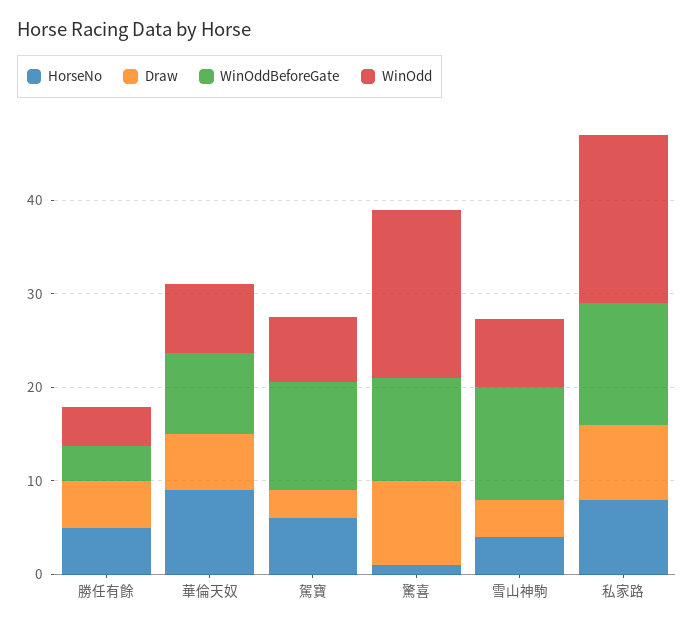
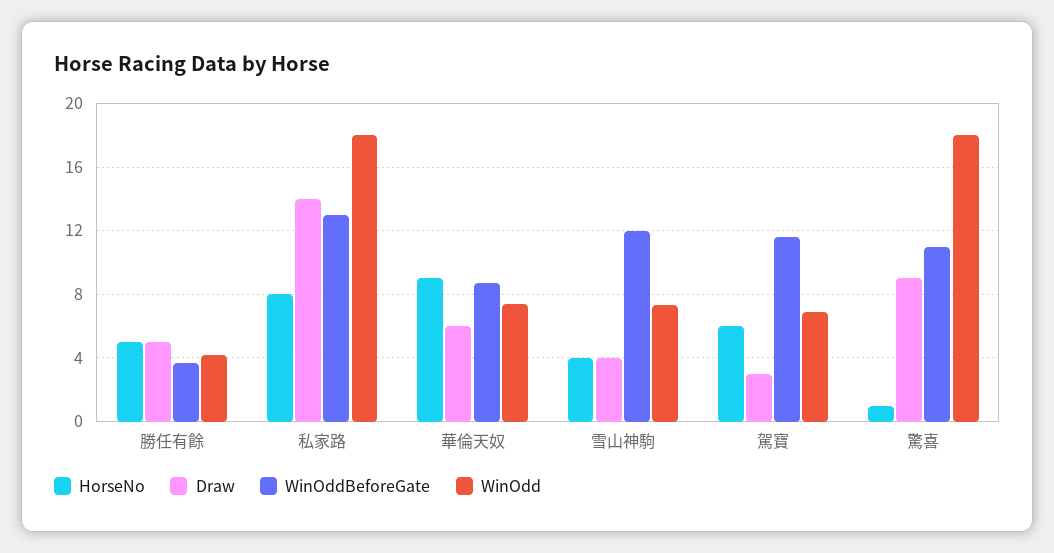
  {
    "HorseNo": {
      "勝任有餘": 5,
      "華倫天奴": 9,
      "駕寶": 6,
      "驚喜": 1,
      "雪山神駒": 4,
      "私家路": 8
    },
    "Draw": {
      "勝任有餘": 5,
      "華倫天奴": 6,
      "駕寶": 3,
      "驚喜": 9,
      "雪山神駒": 4,
-     "私家路": 8
+     "私家路": 14
    },
    "WinOddBeforeGate": {
      "勝任有餘": 3.5,
      "華倫天奴": 8.5,
      "駕寶": 11.5,
      "驚喜": 11,
      "雪山神駒": 12,
      "私家路": 13
    },
    "WinOdd": {
      "勝任有餘": 4,
      "華倫天奴": 7.5,
      "駕寶": 7,
      "驚喜": 18,
      "雪山神駒": 7.5,
      "私家路": 18
    }
  }

